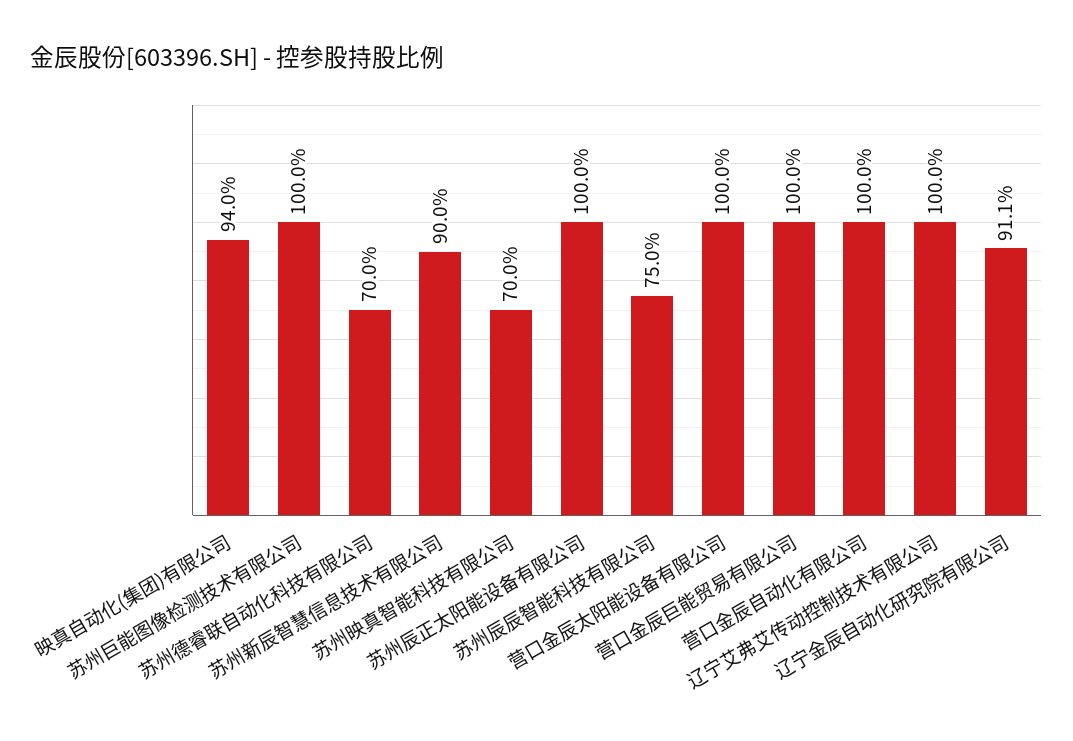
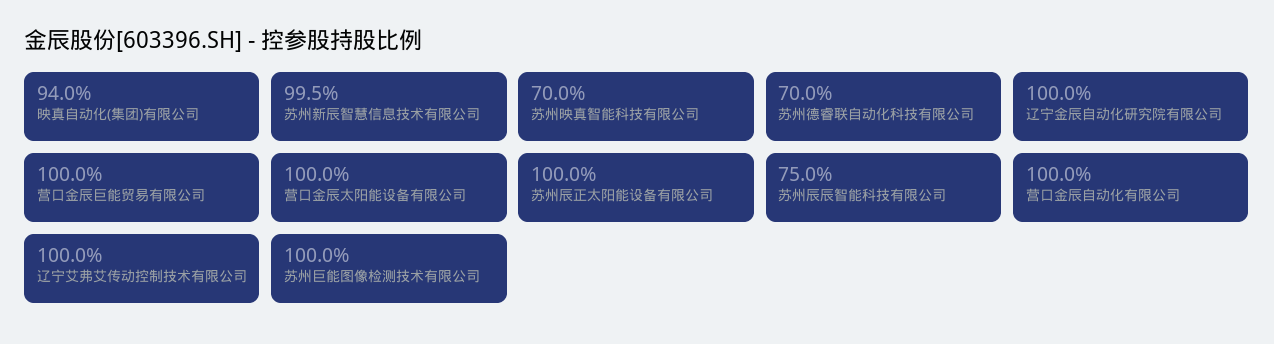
  {
    "映真自动化(集团)有限公司": 94,
    "苏州巨能图像检测技术有限公司": 100,
    "苏州德睿联自动化科技有限公司": 70,
-   "苏州新辰智慧信息技术有限公司": 90,
+   "苏州新辰智慧信息技术有限公司": 99.5,
    "苏州映真智能科技有限公司": 70,
    "苏州辰正太阳能设备有限公司": 100,
    "苏州辰辰智能科技有限公司": 75,
    "营口金辰太阳能设备有限公司": 100,
    "营口金辰巨能贸易有限公司": 100,
    "营口金辰自动化有限公司": 100,
    "辽宁艾弗艾传动控制技术有限公司": 100,
-   "辽宁金辰自动化研究院有限公司": 91.1
+   "辽宁金辰自动化研究院有限公司": 100
  }

